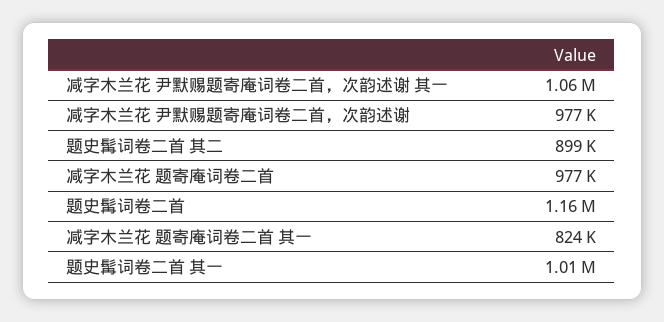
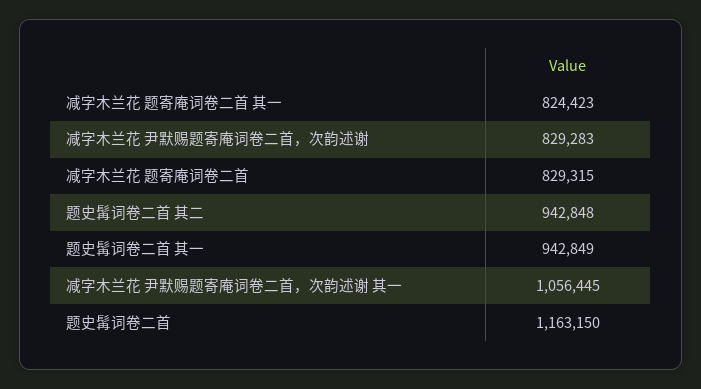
  {
    "减字木兰花 尹默赐题寄庵词卷二首，次韵述谢 其一": 1056445,
-   "减字木兰花 尹默赐题寄庵词卷二首，次韵述谢": 977000,
+   "减字木兰花 尹默赐题寄庵词卷二首，次韵述谢": 829283,
-   "题史髯词卷二首 其二": 899000,
+   "题史髯词卷二首 其二": 942848,
-   "减字木兰花 题寄庵词卷二首": 977000,
+   "减字木兰花 题寄庵词卷二首": 829315,
    "题史髯词卷二首": 1163150,
    "减字木兰花 题寄庵词卷二首 其一": 824423,
-   "题史髯词卷二首 其一": 1010000
+   "题史髯词卷二首 其一": 942849
  }

